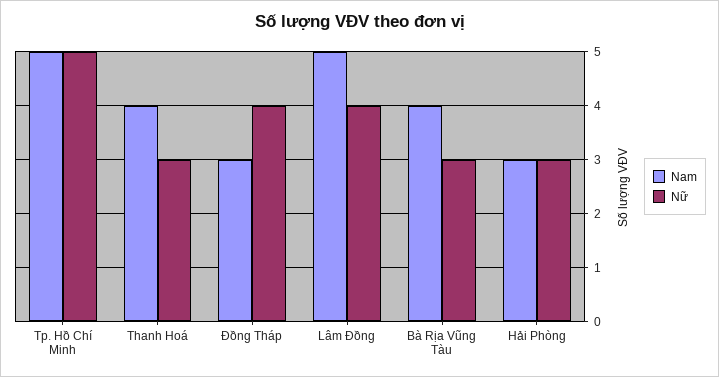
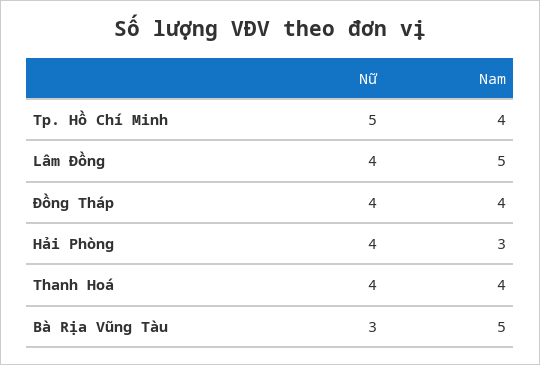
  {
    "Nam": {
-     "Tp. Hồ Chí Minh": 5,
+     "Tp. Hồ Chí Minh": 4,
      "Thanh Hoá": 4,
-     "Đồng Tháp": 3,
+     "Đồng Tháp": 4,
      "Lâm Đồng": 5,
-     "Bà Rịa Vũng Tàu": 4,
+     "Bà Rịa Vũng Tàu": 5,
      "Hải Phòng": 3
    },
    "Nữ": {
      "Tp. Hồ Chí Minh": 5,
-     "Thanh Hoá": 3,
+     "Thanh Hoá": 4,
      "Đồng Tháp": 4,
      "Lâm Đồng": 4,
      "Bà Rịa Vũng Tàu": 3,
-     "Hải Phòng": 3
+     "Hải Phòng": 4
    }
  }

